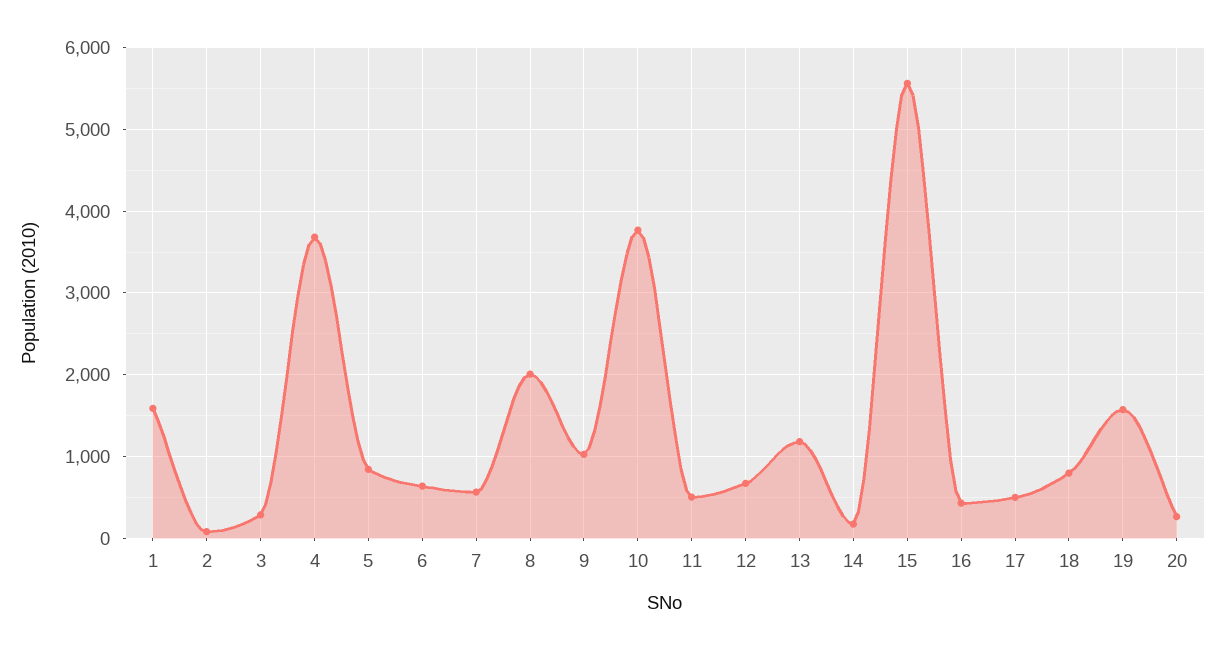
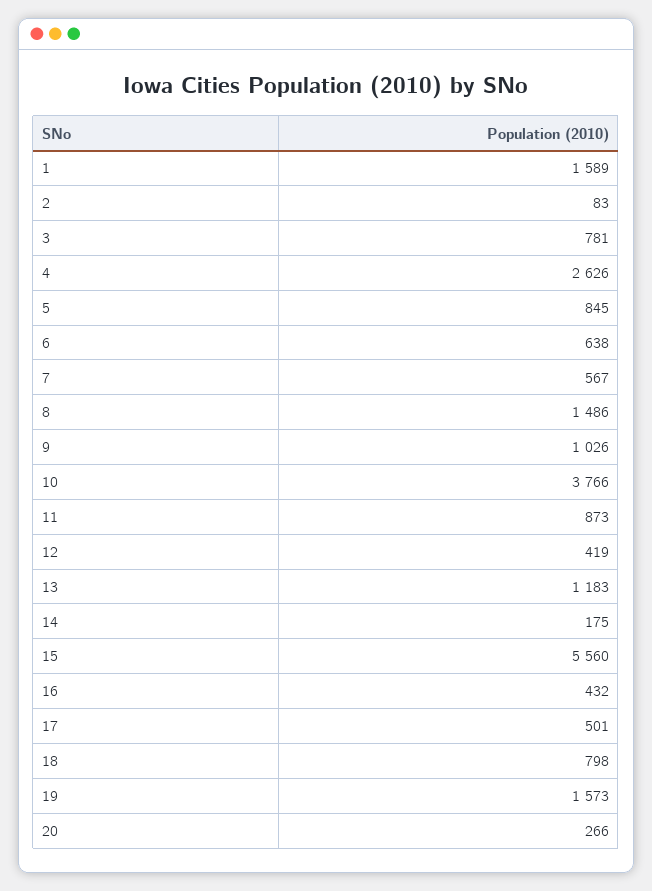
  {
    "1": 1589,
    "2": 83,
-   "3": 300,
+   "3": 781,
-   "4": 3700,
+   "4": 2626,
    "5": 845,
    "6": 638,
    "7": 567,
-   "8": 2000,
+   "8": 1486,
    "9": 1026,
    "10": 3766,
-   "11": 500,
+   "11": 873,
-   "12": 700,
+   "12": 419,
    "13": 1183,
    "14": 175,
    "15": 5560,
    "16": 432,
    "17": 501,
    "18": 798,
    "19": 1573,
    "20": 266
  }

